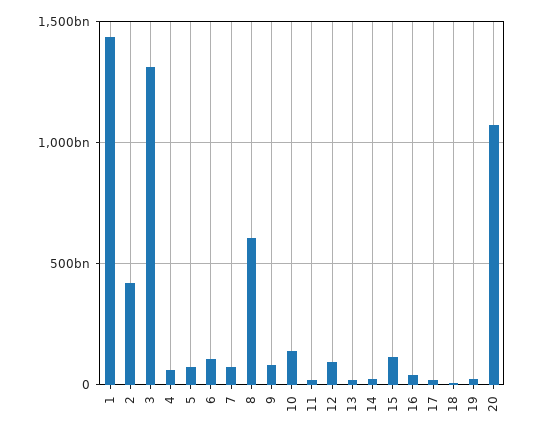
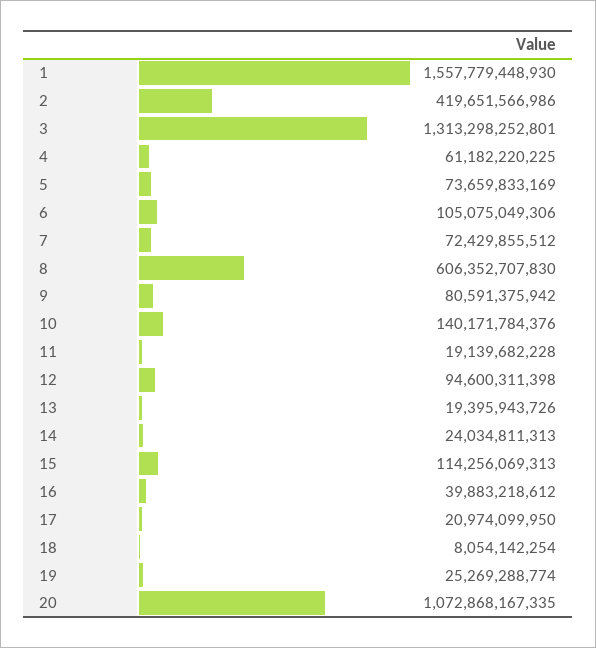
  {
-   "1": 1450000000000,
+   "1": 1557779448930,
    "2": 419651566986,
    "3": 1313298252801,
    "4": 61182220225,
    "5": 73659833169,
    "6": 105075049306,
    "7": 72429855512,
    "8": 606352707830,
    "9": 80591375942,
    "10": 140171784376,
    "11": 19139682228,
    "12": 94600311398,
    "13": 19395943726,
    "14": 24034811313,
    "15": 114256069313,
    "16": 39883218612,
    "17": 20974099950,
    "18": 8054142254,
    "19": 25269288774,
    "20": 1072868167335
  }

